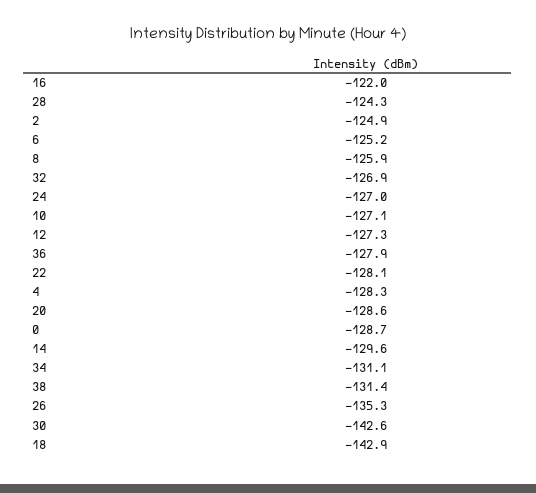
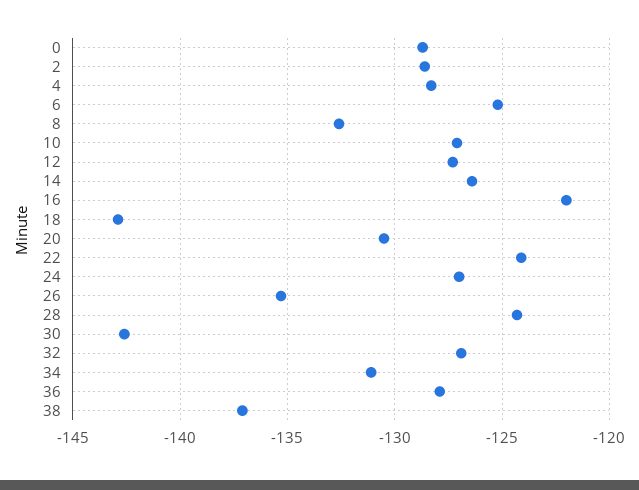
  {
    "16": -122,
    "28": -124.3,
-   "2": -124.9,
+   "2": -128.5,
    "6": -125.2,
-   "8": -125.9,
+   "8": -132.5,
    "32": -126.9,
    "24": -127,
    "10": -127.1,
    "12": -127.3,
    "36": -127.9,
-   "22": -128.1,
+   "22": -124,
    "4": -128.3,
-   "20": -128.6,
+   "20": -130.5,
    "0": -128.7,
-   "14": -129.6,
+   "14": -126.5,
    "34": -131.1,
-   "38": -131.4,
+   "38": -137,
    "26": -135.3,
    "30": -142.6,
    "18": -142.9
  }

